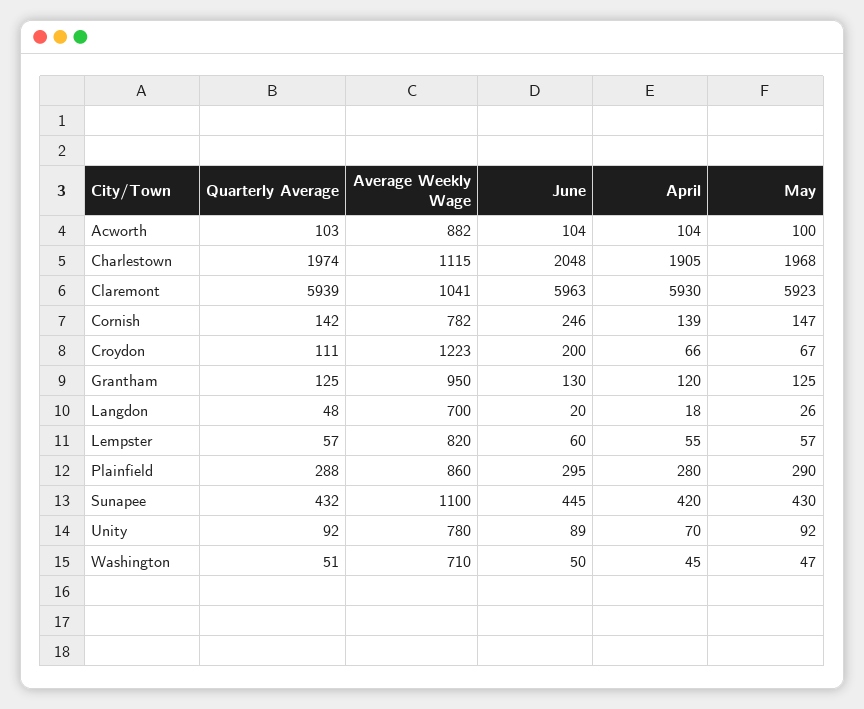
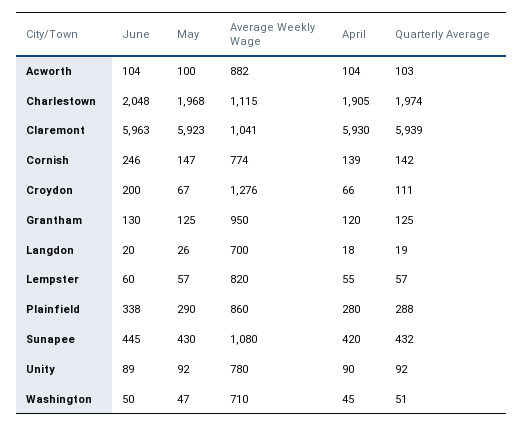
  {
    "Quarterly Average": {
      "Acworth": 103,
      "Charlestown": 1974,
      "Claremont": 5939,
      "Cornish": 142,
      "Croydon": 111,
      "Grantham": 125,
-     "Langdon": 48,
+     "Langdon": 19,
      "Lempster": 57,
      "Plainfield": 288,
      "Sunapee": 432,
      "Unity": 92,
      "Washington": 51
    },
    "Average Weekly Wage": {
      "Acworth": 882,
      "Charlestown": 1115,
      "Claremont": 1041,
-     "Cornish": 782,
+     "Cornish": 774,
-     "Croydon": 1223,
+     "Croydon": 1276,
      "Grantham": 950,
      "Langdon": 700,
      "Lempster": 820,
      "Plainfield": 860,
-     "Sunapee": 1100,
+     "Sunapee": 1080,
      "Unity": 780,
      "Washington": 710
    },
    "June": {
      "Acworth": 104,
      "Charlestown": 2048,
      "Claremont": 5963,
      "Cornish": 246,
      "Croydon": 200,
      "Grantham": 130,
      "Langdon": 20,
      "Lempster": 60,
-     "Plainfield": 295,
+     "Plainfield": 338,
      "Sunapee": 445,
      "Unity": 89,
      "Washington": 50
    },
    "April": {
      "Acworth": 104,
      "Charlestown": 1905,
      "Claremont": 5930,
      "Cornish": 139,
      "Croydon": 66,
      "Grantham": 120,
      "Langdon": 18,
      "Lempster": 55,
      "Plainfield": 280,
      "Sunapee": 420,
-     "Unity": 70,
+     "Unity": 90,
      "Washington": 45
    },
    "May": {
      "Acworth": 100,
      "Charlestown": 1968,
      "Claremont": 5923,
      "Cornish": 147,
      "Croydon": 67,
      "Grantham": 125,
      "Langdon": 26,
      "Lempster": 57,
      "Plainfield": 290,
      "Sunapee": 430,
      "Unity": 92,
      "Washington": 47
    }
  }

